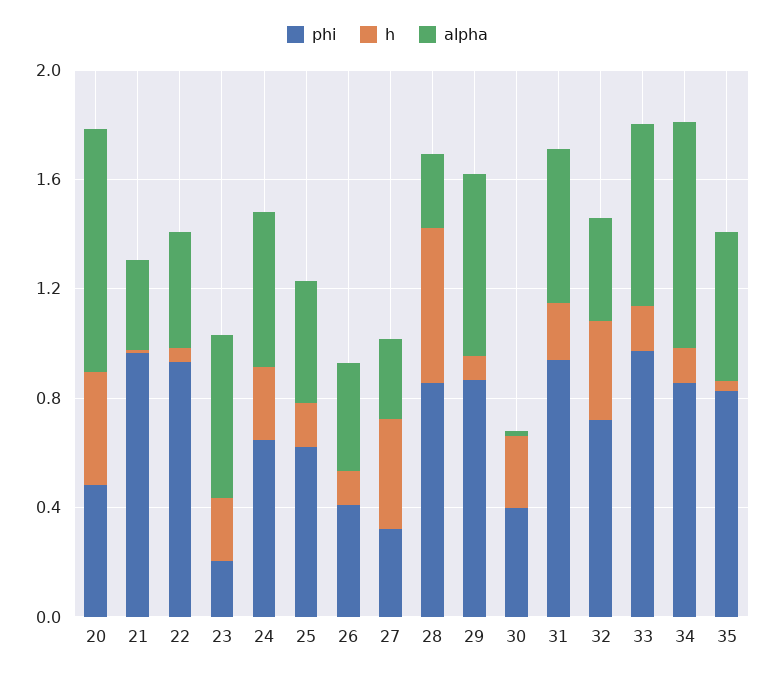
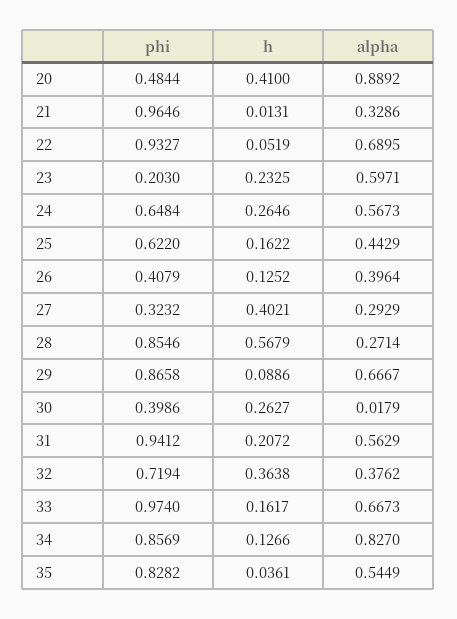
  {
    "phi": {
      "20": 0.4844,
      "21": 0.9646,
      "22": 0.9327,
      "23": 0.203,
      "24": 0.6484,
      "25": 0.622,
      "26": 0.4079,
      "27": 0.3232,
      "28": 0.8546,
      "29": 0.8658,
      "30": 0.3986,
      "31": 0.9412,
      "32": 0.7194,
      "33": 0.974,
      "34": 0.8569,
      "35": 0.8282
    },
    "h": {
      "20": 0.41,
      "21": 0.0131,
      "22": 0.0519,
      "23": 0.2325,
      "24": 0.2646,
      "25": 0.1622,
      "26": 0.1252,
      "27": 0.4021,
      "28": 0.5679,
      "29": 0.0886,
      "30": 0.2627,
      "31": 0.2072,
      "32": 0.3638,
      "33": 0.1617,
      "34": 0.1266,
      "35": 0.0361
    },
    "alpha": {
      "20": 0.8892,
      "21": 0.3286,
-     "22": 0.4,
+     "22": 0.6895,
      "23": 0.5971,
      "24": 0.5673,
      "25": 0.4429,
      "26": 0.3964,
      "27": 0.2929,
      "28": 0.2714,
      "29": 0.6667,
      "30": 0.0179,
      "31": 0.5629,
      "32": 0.3762,
      "33": 0.6673,
      "34": 0.827,
      "35": 0.5449
    }
  }

